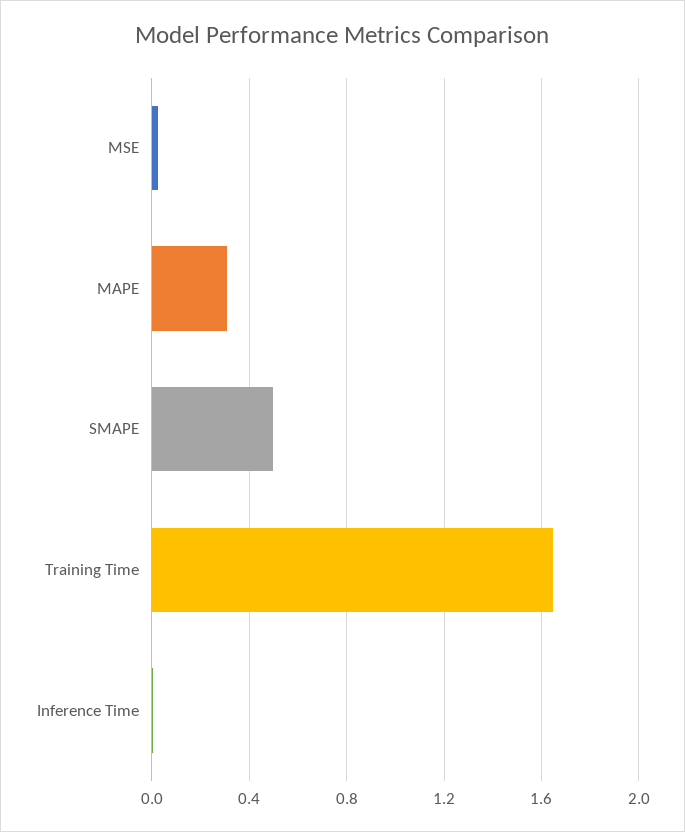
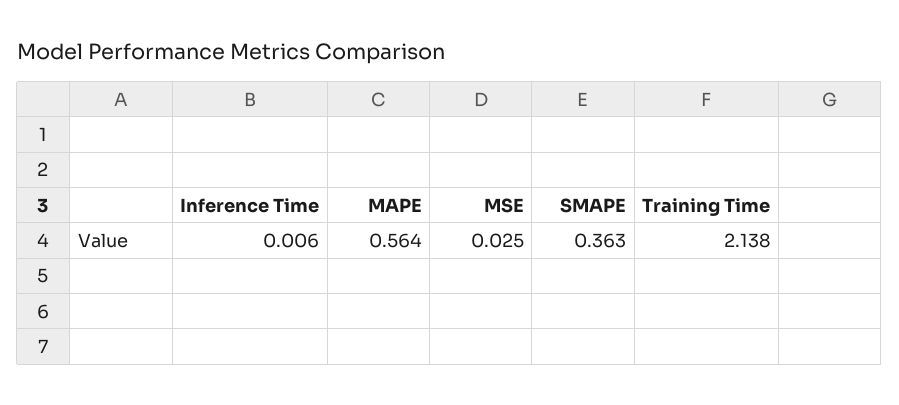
  {
    "MSE": 0.025,
-   "MAPE": 0.3,
+   "MAPE": 0.564,
-   "SMAPE": 0.5,
+   "SMAPE": 0.363,
-   "Training Time": 1.65,
+   "Training Time": 2.138,
    "Inference Time": 0.006
  }

